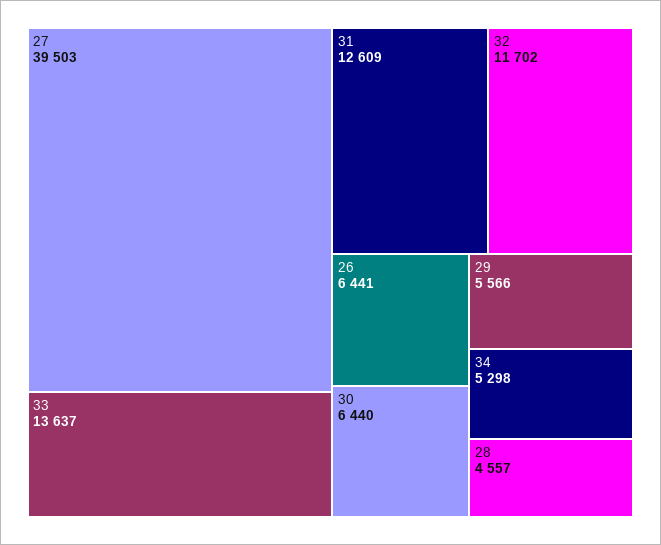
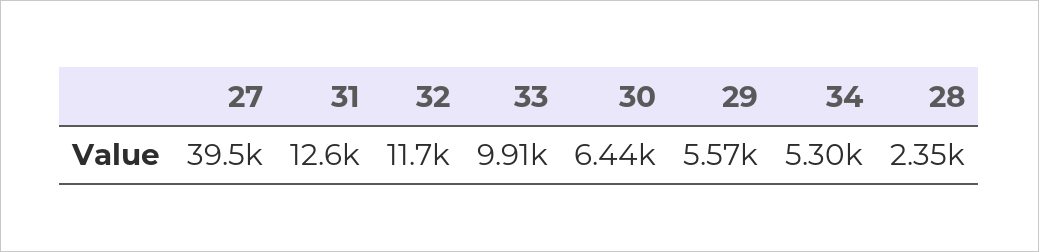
  {
    "27": 39503,
-   "33": 13637,
+   "33": 9910,
    "31": 12609,
    "32": 11702,
-   "26": 6441,
    "30": 6440,
    "29": 5566,
    "34": 5298,
-   "28": 4557
+   "28": 2350
  }

